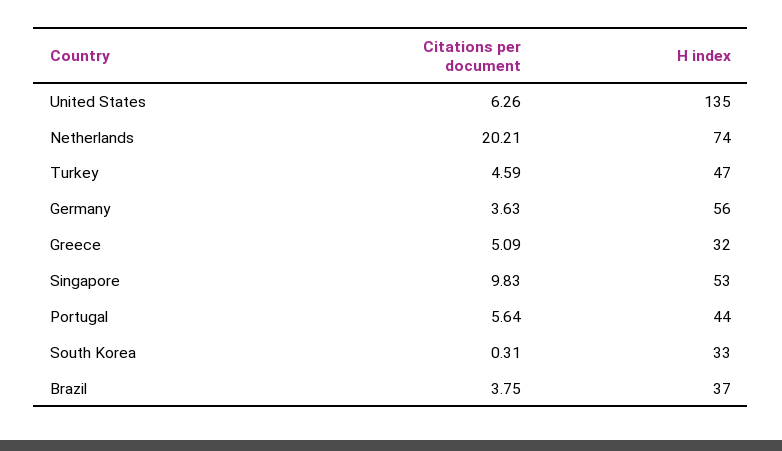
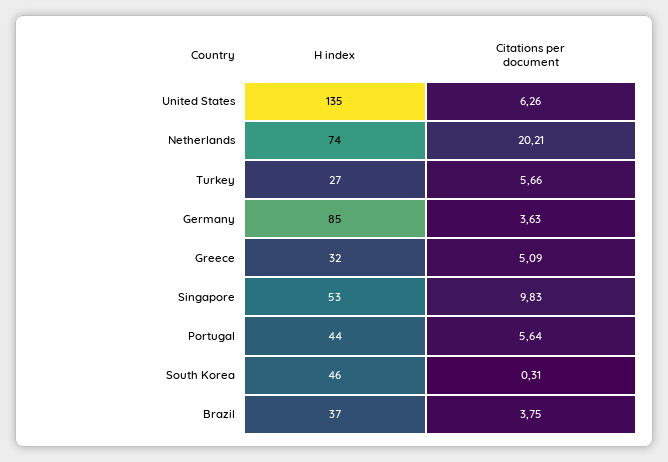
  {
    "Citations per document": {
      "United States": 6.26,
      "Netherlands": 20.21,
-     "Turkey": 4.59,
+     "Turkey": 5.66,
      "Germany": 3.63,
      "Greece": 5.09,
      "Singapore": 9.83,
      "Portugal": 5.64,
      "South Korea": 0.31,
      "Brazil": 3.75
    },
    "H index": {
      "United States": 135,
      "Netherlands": 74,
-     "Turkey": 47,
+     "Turkey": 27,
-     "Germany": 56,
+     "Germany": 85,
      "Greece": 32,
      "Singapore": 53,
      "Portugal": 44,
-     "South Korea": 33,
+     "South Korea": 46,
      "Brazil": 37
    }
  }

